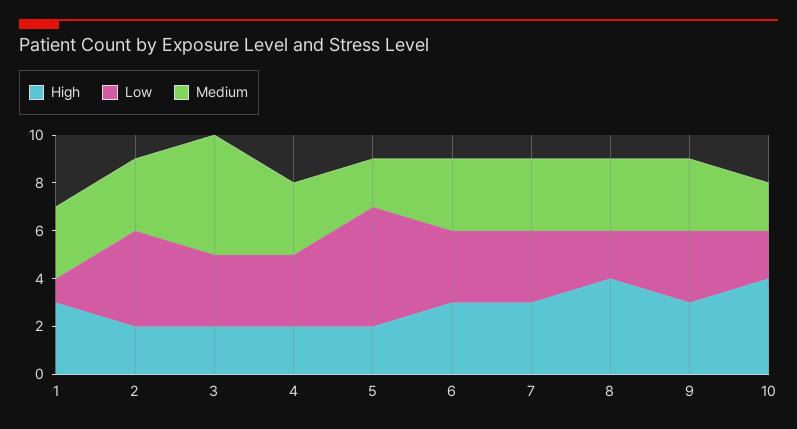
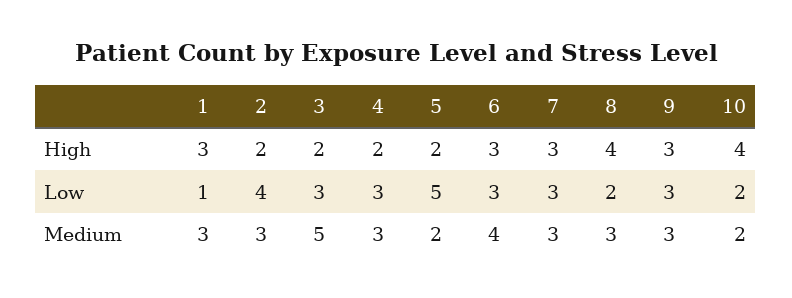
  {
    "High": {
      "1": 3,
      "2": 2,
      "3": 2,
      "4": 2,
      "5": 2,
      "6": 3,
      "7": 3,
      "8": 4,
      "9": 3,
      "10": 4
    },
    "Low": {
      "1": 1,
      "2": 4,
      "3": 3,
      "4": 3,
      "5": 5,
      "6": 3,
      "7": 3,
      "8": 2,
      "9": 3,
      "10": 2
    },
    "Medium": {
      "1": 3,
      "2": 3,
      "3": 5,
      "4": 3,
      "5": 2,
-     "6": 3,
+     "6": 4,
      "7": 3,
      "8": 3,
      "9": 3,
      "10": 2
    }
  }

